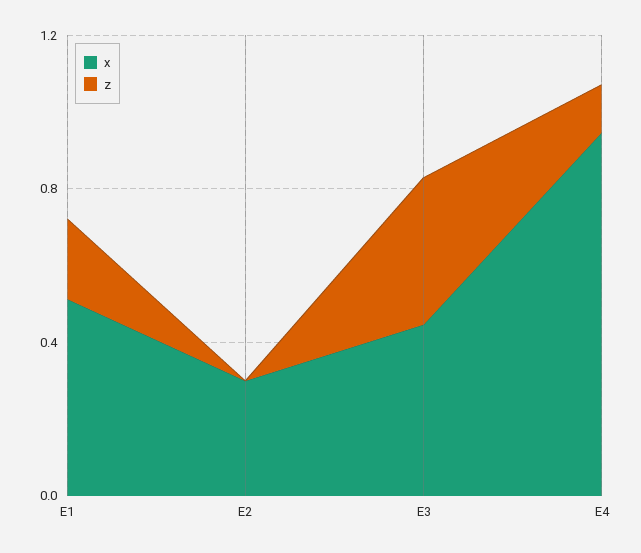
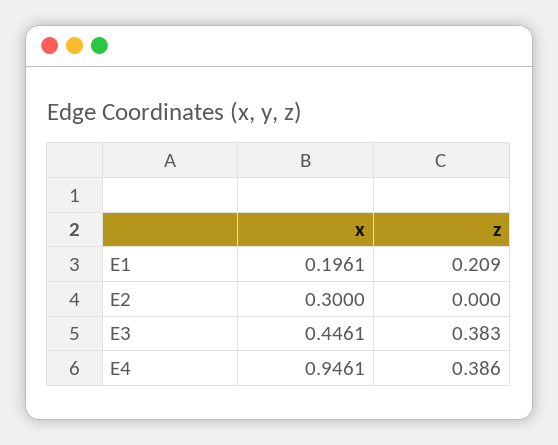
  {
    "x": {
-     "E1": 0.5,
+     "E1": 0.1961,
      "E2": 0.3,
      "E3": 0.4461,
      "E4": 0.9461
    },
    "z": {
      "E1": 0.209,
      "E2": 0,
      "E3": 0.383,
-     "E4": 0.1
+     "E4": 0.386
    }
  }

